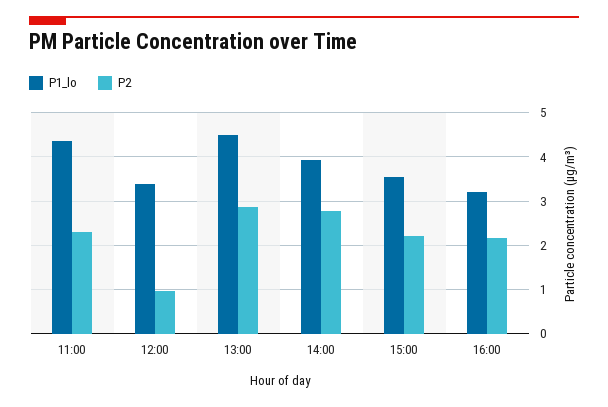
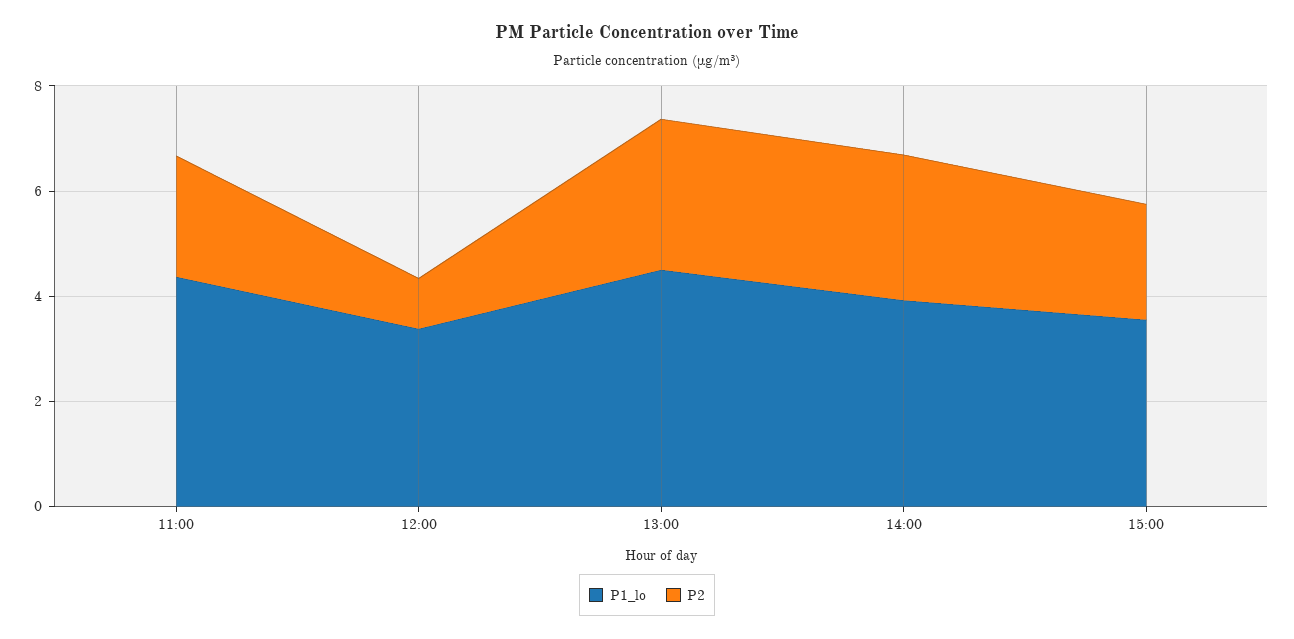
  {
    "P1_lo": {
      "11:00": 4.4,
      "12:00": 3.4,
      "13:00": 4.6,
      "14:00": 4,
-     "15:00": 3.6,
+     "15:00": 3.6
-     "16:00": 3.2
    },
    "P2": {
      "11:00": 2.4,
      "12:00": 1,
      "13:00": 2.8,
      "14:00": 2.8,
-     "15:00": 2.2,
+     "15:00": 2.2
-     "16:00": 2.2
    }
  }

